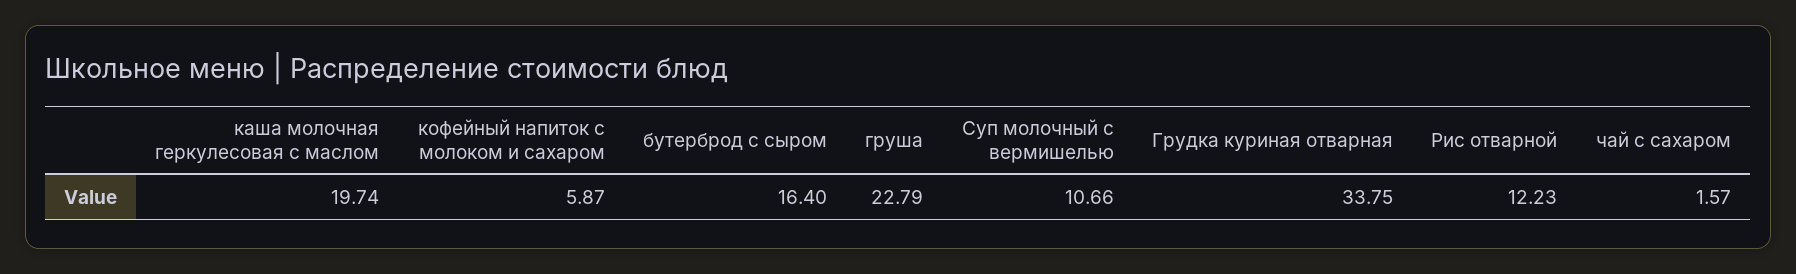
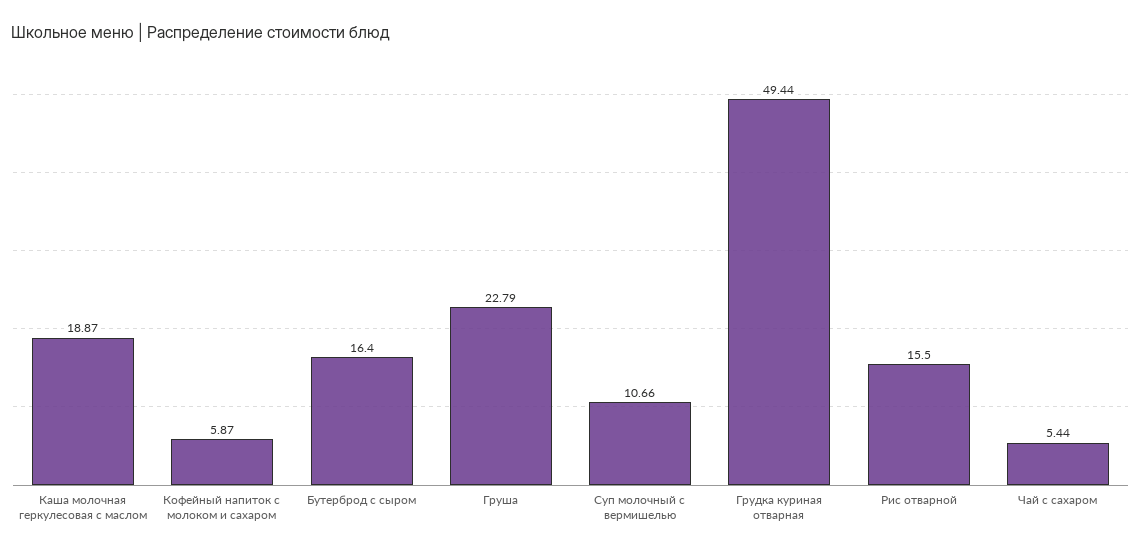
  {
-   "каша молочная геркулесовая с маслом": 19.74,
+   "каша молочная геркулесовая с маслом": 18.87,
    "кофейный напиток с молоком и сахаром": 5.87,
    "бутерброд с сыром": 16.4,
    "груша": 22.79,
    "Суп молочный с вермишелью": 10.66,
-   "Грудка куриная отварная": 33.75,
+   "Грудка куриная отварная": 49.44,
-   "Рис отварной": 12.23,
+   "Рис отварной": 15.5,
-   "чай с сахаром": 1.57
+   "чай с сахаром": 5.44
  }

